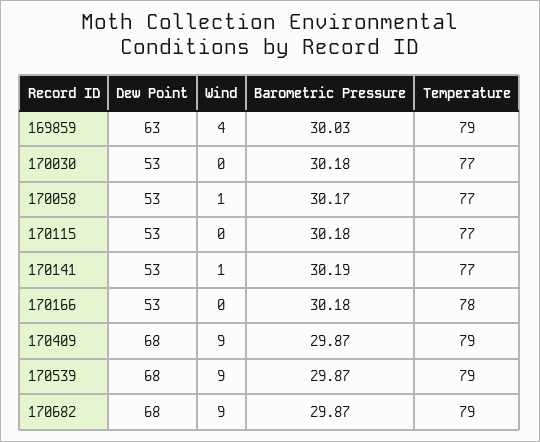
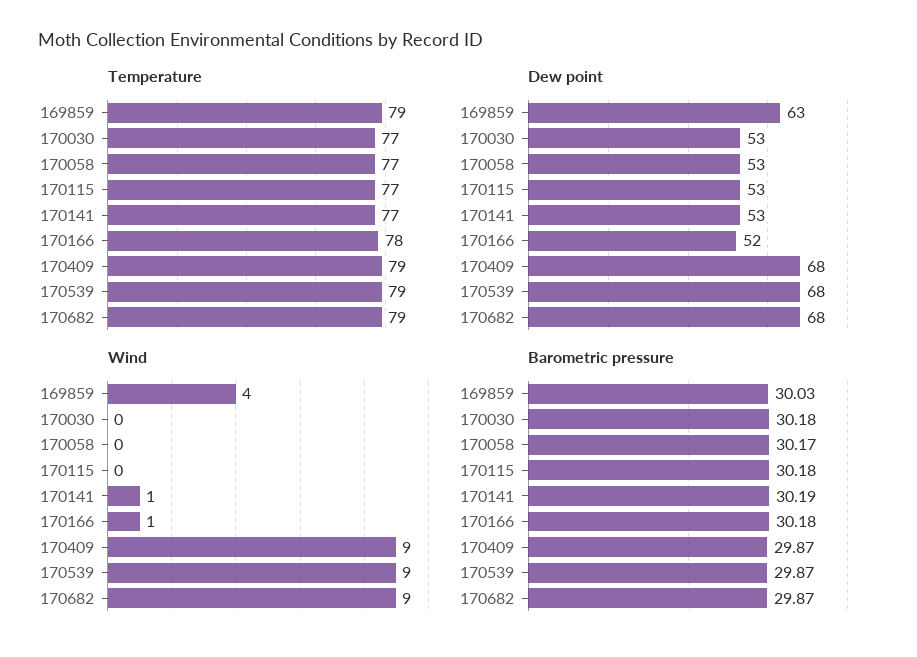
  {
    "Dew Point": {
      "169859": 63,
      "170030": 53,
      "170058": 53,
      "170115": 53,
      "170141": 53,
-     "170166": 53,
+     "170166": 52,
      "170409": 68,
      "170539": 68,
      "170682": 68
    },
    "Wind": {
      "169859": 4,
      "170030": 0,
-     "170058": 1,
+     "170058": 0,
      "170115": 0,
      "170141": 1,
-     "170166": 0,
+     "170166": 1,
      "170409": 9,
      "170539": 9,
      "170682": 9
    },
    "Barometric Pressure": {
      "169859": 30.03,
      "170030": 30.18,
      "170058": 30.17,
      "170115": 30.18,
      "170141": 30.19,
      "170166": 30.18,
      "170409": 29.87,
      "170539": 29.87,
      "170682": 29.87
    },
    "Temperature": {
      "169859": 79,
      "170030": 77,
      "170058": 77,
      "170115": 77,
      "170141": 77,
      "170166": 78,
      "170409": 79,
      "170539": 79,
      "170682": 79
    }
  }

